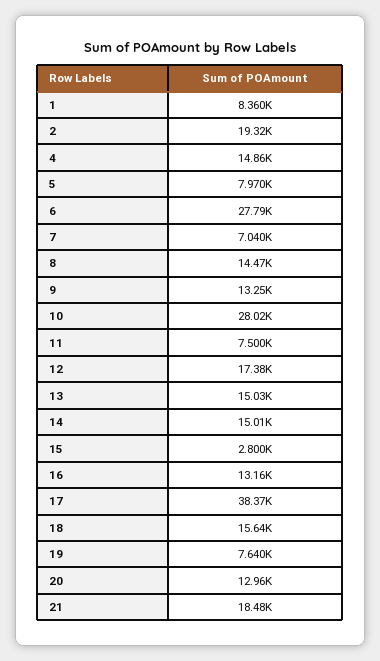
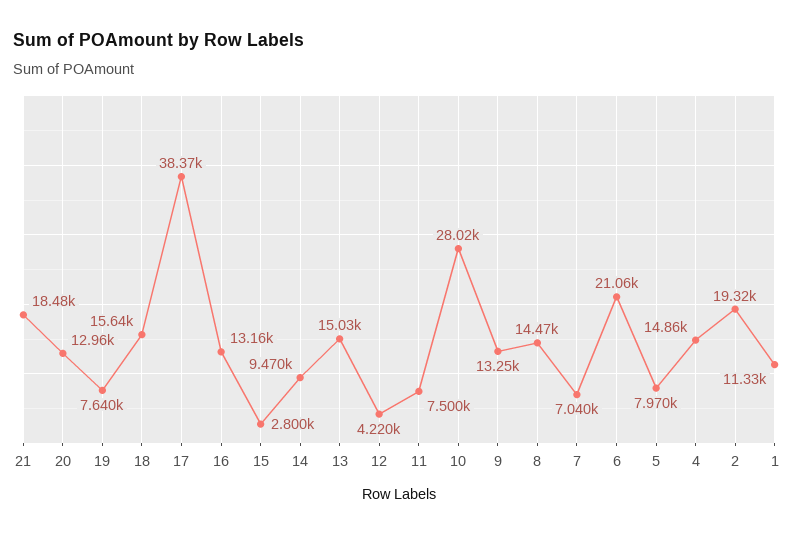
  {
-   "1": 8360,
+   "1": 11330,
    "2": 19320,
    "4": 14860,
    "5": 7970,
-   "6": 27790,
+   "6": 21060,
    "7": 7040,
    "8": 14470,
    "9": 13250,
    "10": 28020,
    "11": 7500,
-   "12": 17380,
+   "12": 4220,
    "13": 15030,
-   "14": 15010,
+   "14": 9470,
    "15": 2800,
    "16": 13160,
    "17": 38370,
    "18": 15640,
    "19": 7640,
    "20": 12960,
    "21": 18480
  }

